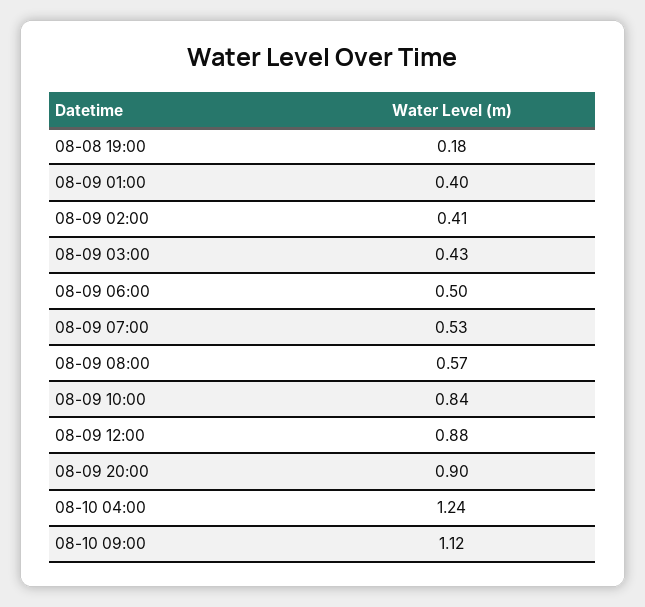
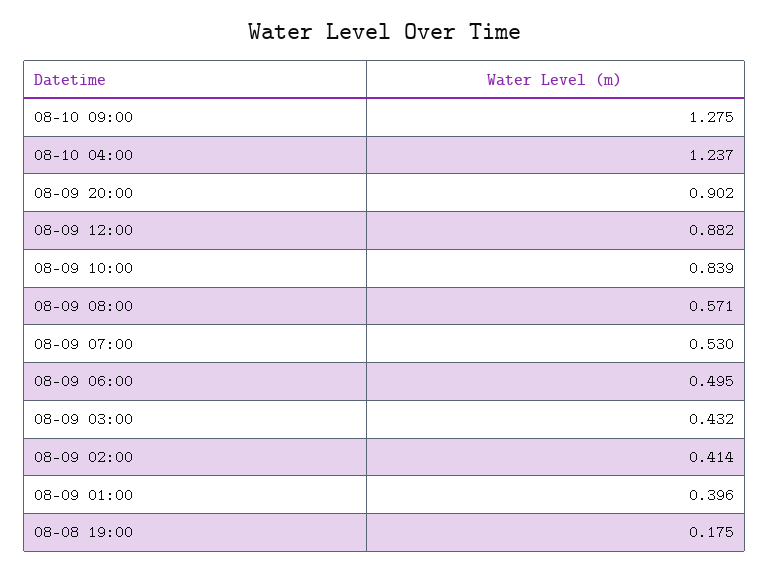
  {
    "08-08 19:00": 0.175,
    "08-09 01:00": 0.396,
    "08-09 02:00": 0.414,
    "08-09 03:00": 0.432,
    "08-09 06:00": 0.495,
    "08-09 07:00": 0.53,
    "08-09 08:00": 0.571,
    "08-09 10:00": 0.839,
    "08-09 12:00": 0.882,
    "08-09 20:00": 0.902,
    "08-10 04:00": 1.237,
-   "08-10 09:00": 1.12
+   "08-10 09:00": 1.275
  }

